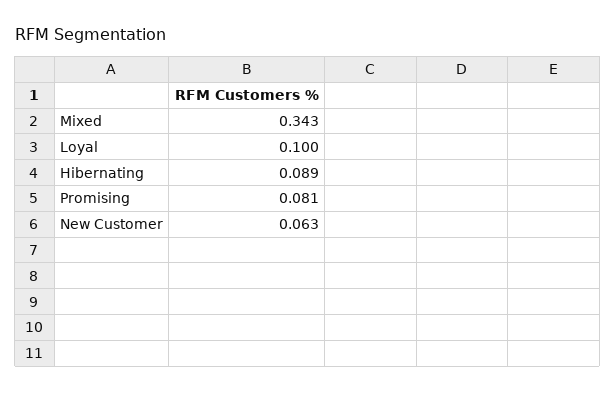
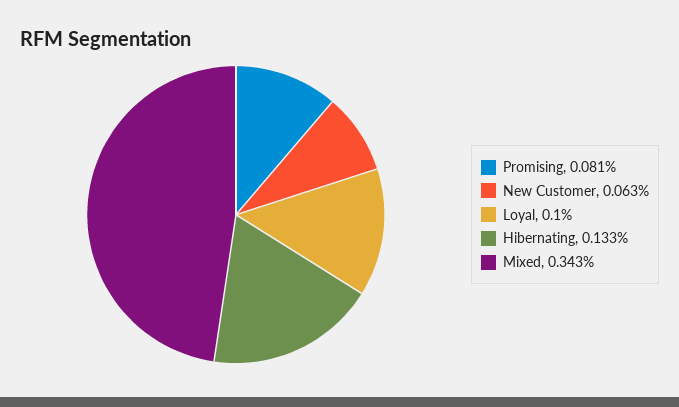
  {
    "Mixed": 0.343,
    "Loyal": 0.1,
-   "Hibernating": 0.089,
+   "Hibernating": 0.133,
    "Promising": 0.081,
    "New Customer": 0.063
  }

